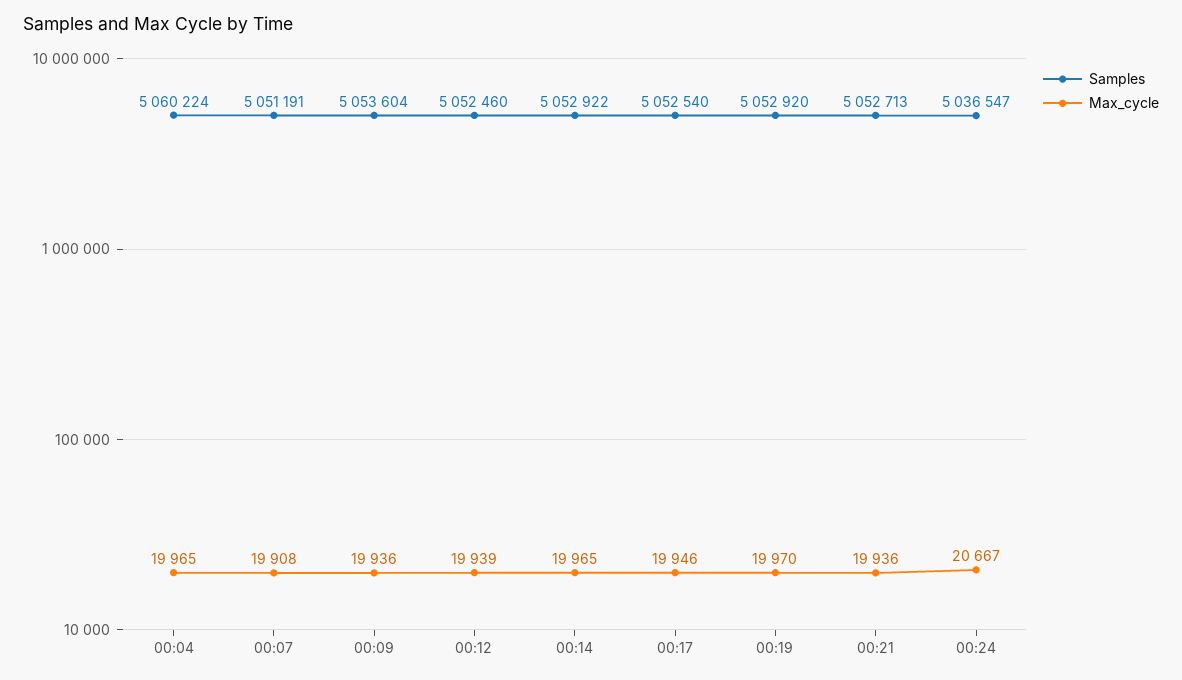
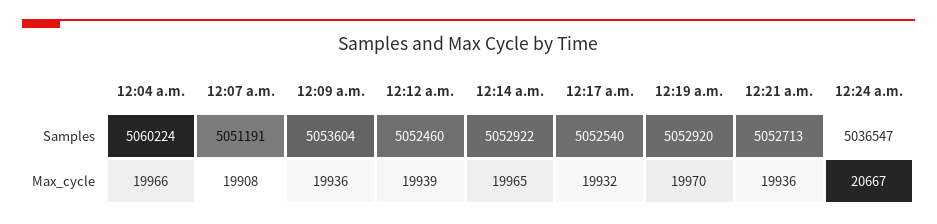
  {
    "Samples": {
      "00:04": 5060224,
      "00:07": 5051191,
      "00:09": 5053604,
      "00:12": 5052460,
      "00:14": 5052922,
      "00:17": 5052540,
      "00:19": 5052920,
      "00:21": 5052713,
      "00:24": 5036547
    },
    "Max_cycle": {
-     "00:04": 19965,
+     "00:04": 19966,
      "00:07": 19908,
      "00:09": 19936,
      "00:12": 19939,
      "00:14": 19965,
-     "00:17": 19946,
+     "00:17": 19932,
      "00:19": 19970,
      "00:21": 19936,
      "00:24": 20667
    }
  }

